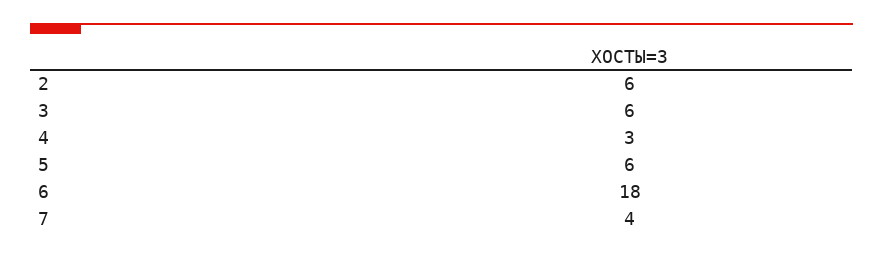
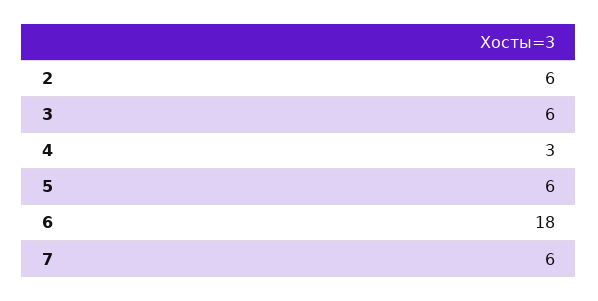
  {
    "2": 6,
    "3": 6,
    "4": 3,
    "5": 6,
    "6": 18,
-   "7": 4
+   "7": 6
  }

